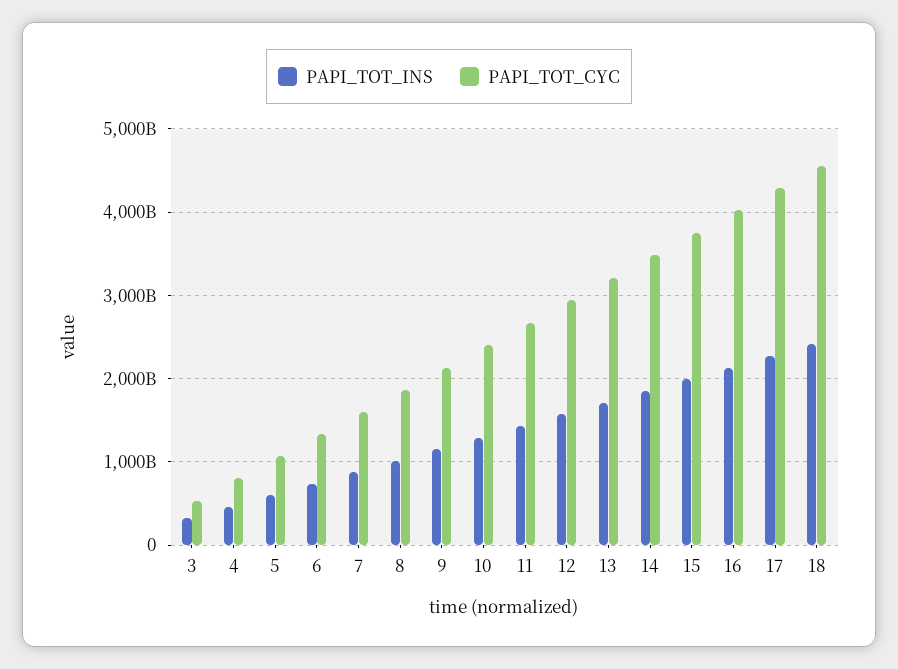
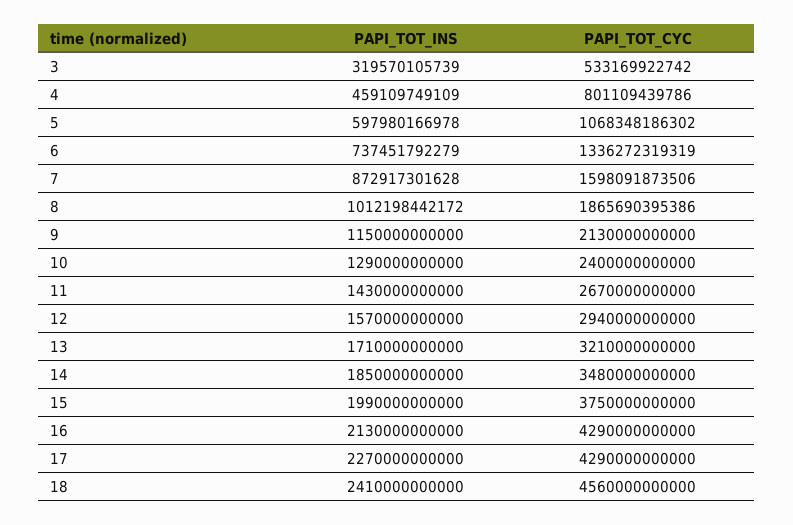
  {
    "PAPI_TOT_INS": {
      "3": 319570105739,
      "4": 459109749109,
      "5": 597980166978,
      "6": 737451792279,
      "7": 872917301628,
      "8": 1012198442172,
      "9": 1150000000000,
      "10": 1290000000000,
      "11": 1430000000000,
      "12": 1570000000000,
      "13": 1710000000000,
      "14": 1850000000000,
      "15": 1990000000000,
      "16": 2130000000000,
      "17": 2270000000000,
      "18": 2410000000000
    },
    "PAPI_TOT_CYC": {
      "3": 533169922742,
      "4": 801109439786,
      "5": 1068348186302,
      "6": 1336272319319,
      "7": 1598091873506,
      "8": 1865690395386,
      "9": 2130000000000,
      "10": 2400000000000,
      "11": 2670000000000,
      "12": 2940000000000,
      "13": 3210000000000,
      "14": 3480000000000,
      "15": 3750000000000,
-     "16": 4000000000000,
+     "16": 4290000000000,
      "17": 4290000000000,
      "18": 4560000000000
    }
  }

